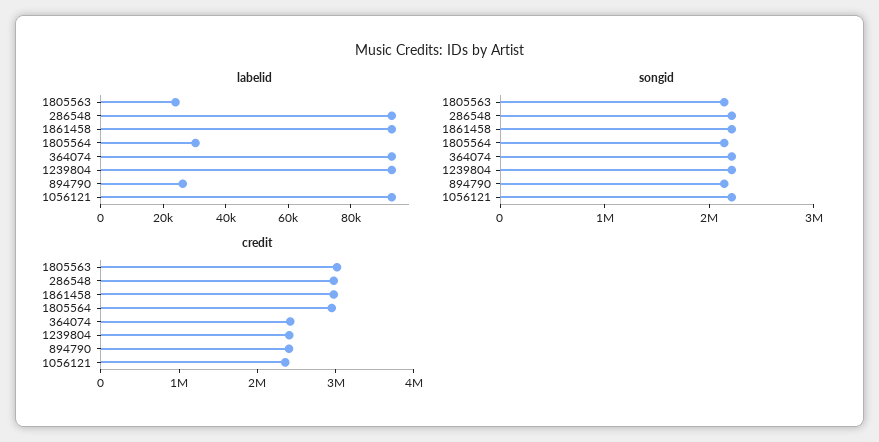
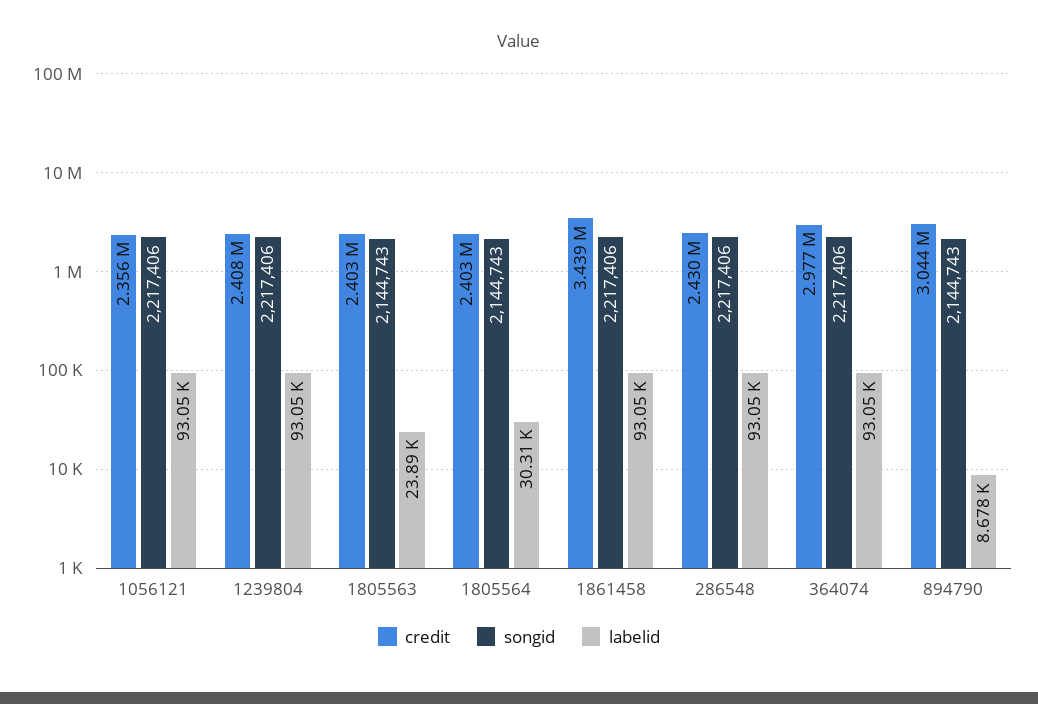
  {
    "labelid": {
      "1805563": 23890,
      "286548": 93050,
      "1861458": 93050,
      "1805564": 30310,
      "364074": 93050,
      "1239804": 93050,
-     "894790": 25000,
+     "894790": 8678,
      "1056121": 93050
    },
    "songid": {
      "1805563": 2144743,
      "286548": 2217406,
      "1861458": 2217406,
      "1805564": 2144743,
      "364074": 2217406,
      "1239804": 2217406,
      "894790": 2144743,
      "1056121": 2217406
    },
    "credit": {
-     "1805563": 3000000,
+     "1805563": 2403000,
-     "286548": 3000000,
+     "286548": 2430000,
-     "1861458": 3000000,
+     "1861458": 3439000,
-     "1805564": 3000000,
+     "1805564": 2403000,
-     "364074": 2400000,
+     "364074": 2977000,
      "1239804": 2408000,
-     "894790": 2400000,
+     "894790": 3044000,
      "1056121": 2356000
    }
  }

